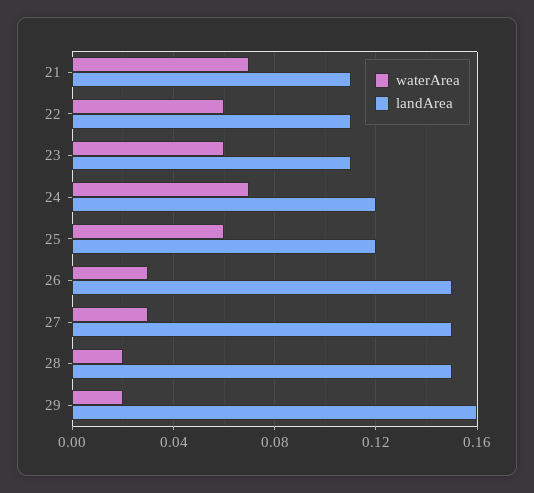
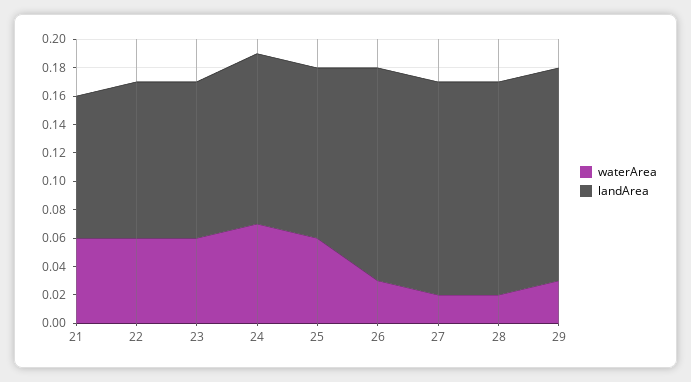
  {
    "waterArea": {
-     "21": 0.07,
+     "21": 0.06,
      "22": 0.06,
      "23": 0.06,
      "24": 0.07,
      "25": 0.06,
      "26": 0.03,
-     "27": 0.03,
+     "27": 0.02,
      "28": 0.02,
-     "29": 0.02
+     "29": 0.03
    },
    "landArea": {
-     "21": 0.11,
+     "21": 0.1,
      "22": 0.11,
      "23": 0.11,
      "24": 0.12,
      "25": 0.12,
      "26": 0.15,
      "27": 0.15,
      "28": 0.15,
-     "29": 0.16
+     "29": 0.15
    }
  }

